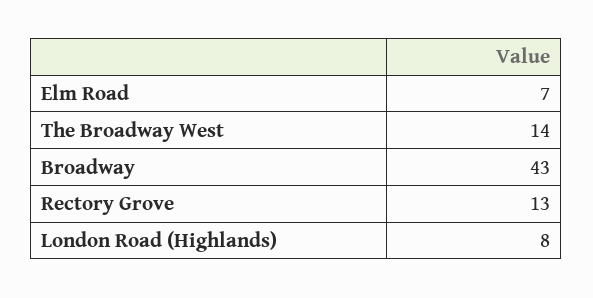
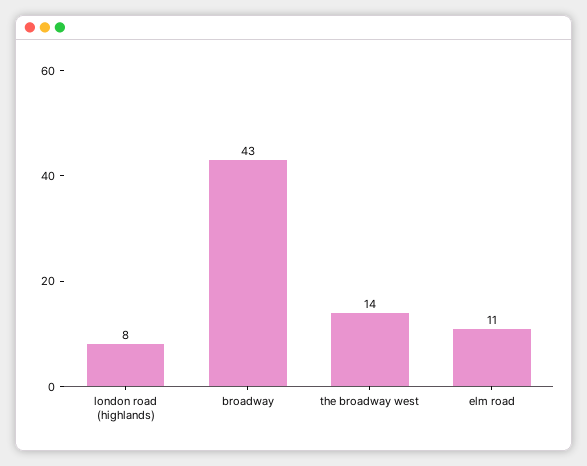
  {
-   "Elm Road": 7,
+   "Elm Road": 11,
    "The Broadway West": 14,
    "Broadway": 43,
-   "Rectory Grove": 13,
    "London Road (Highlands)": 8
  }

